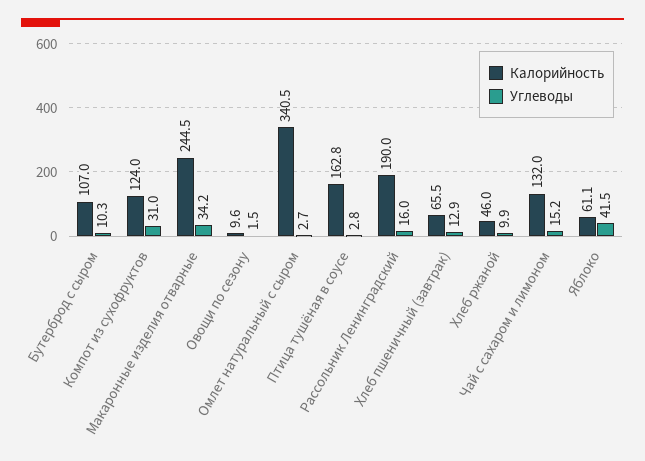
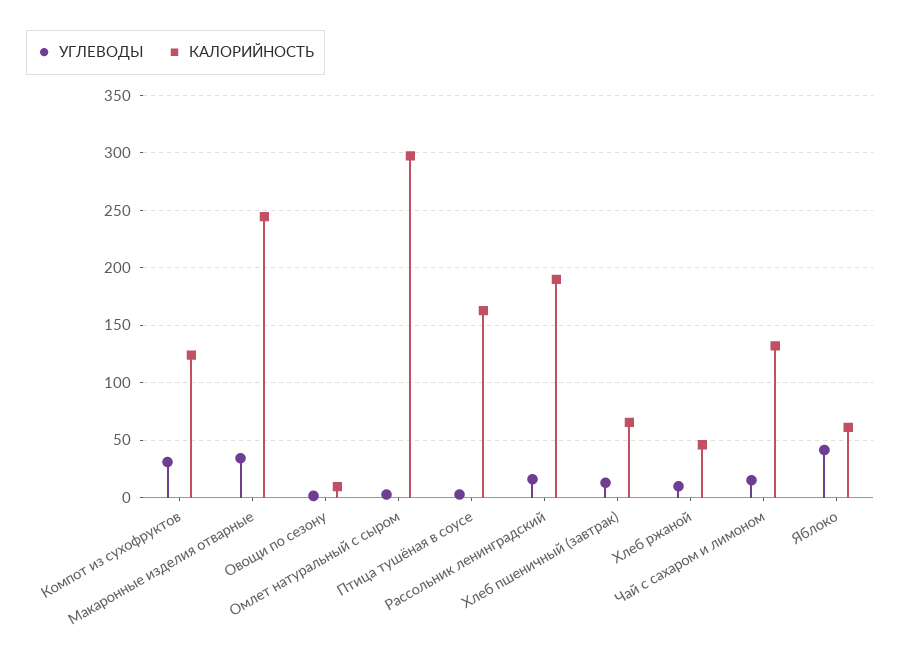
  {
    "Калорийность": {
-     "Бутерброд с сыром": 107,
      "Компот из сухофруктов": 124,
      "Макаронные изделия отварные": 244.5,
      "Овощи по сезону": 9.6,
-     "Омлет натуральный с сыром": 340.5,
+     "Омлет натуральный с сыром": 300,
      "Птица тушёная в соусе": 162.8,
      "Рассольник Ленинградский": 190,
      "Хлеб пшеничный (завтрак)": 65.5,
      "Хлеб ржаной": 46,
      "Чай с сахаром и лимоном": 132,
      "Яблоко": 61.1
    },
    "Углеводы": {
-     "Бутерброд с сыром": 10.3,
      "Компот из сухофруктов": 31,
      "Макаронные изделия отварные": 34.2,
      "Овощи по сезону": 1.5,
      "Омлет натуральный с сыром": 2.7,
      "Птица тушёная в соусе": 2.8,
      "Рассольник Ленинградский": 16,
      "Хлеб пшеничный (завтрак)": 12.9,
      "Хлеб ржаной": 9.9,
      "Чай с сахаром и лимоном": 15.2,
      "Яблоко": 41.5
    }
  }

